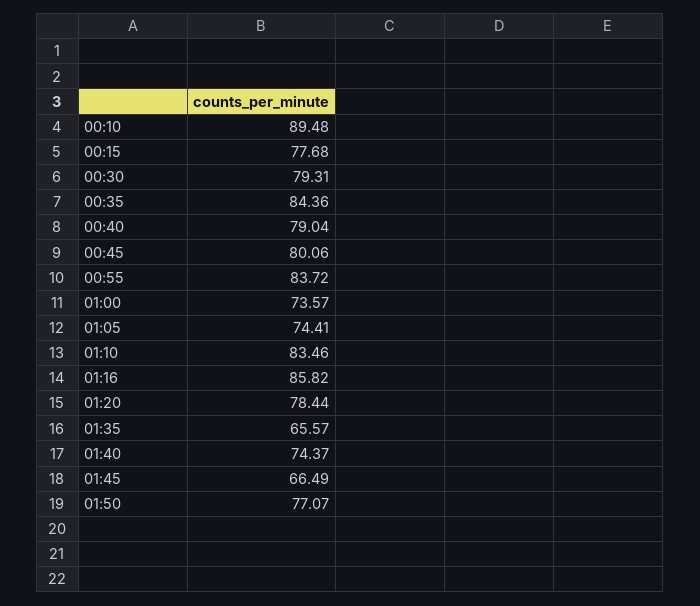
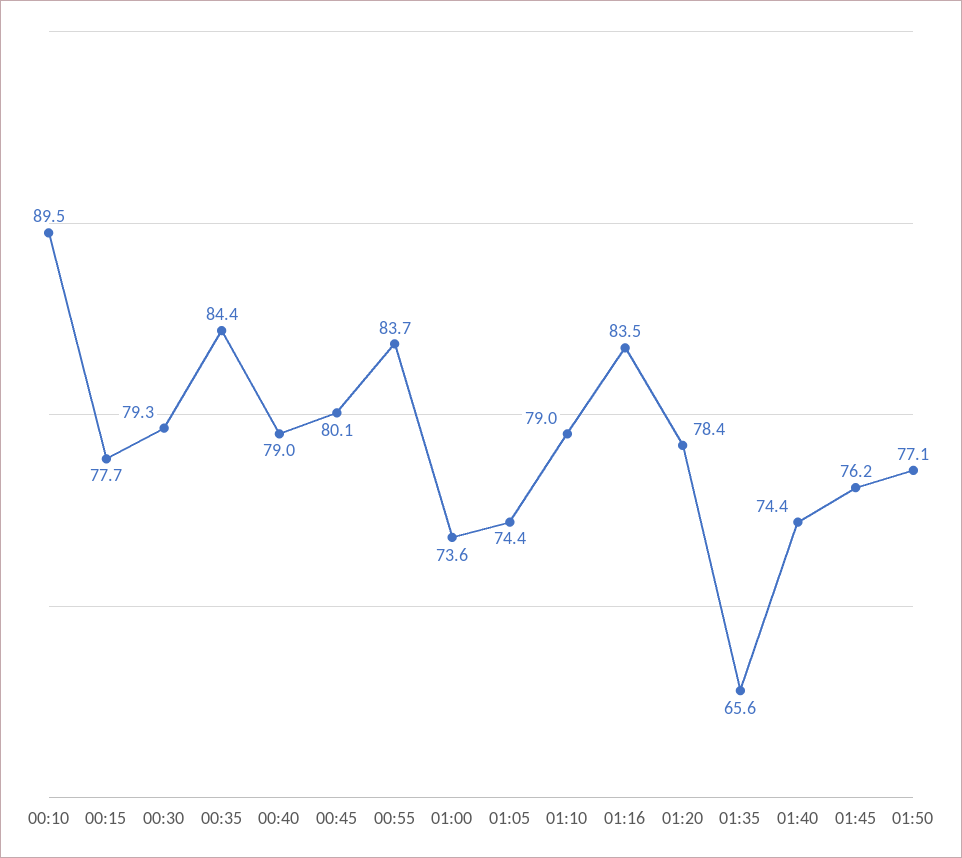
  {
    "00:10": 89.48,
    "00:15": 77.68,
    "00:30": 79.31,
    "00:35": 84.36,
    "00:40": 79.04,
    "00:45": 80.06,
    "00:55": 83.72,
    "01:00": 73.57,
    "01:05": 74.41,
-   "01:10": 83.46,
+   "01:10": 79,
-   "01:16": 85.82,
+   "01:16": 83.5,
    "01:20": 78.44,
    "01:35": 65.57,
    "01:40": 74.37,
-   "01:45": 66.49,
+   "01:45": 76.2,
    "01:50": 77.07
  }

